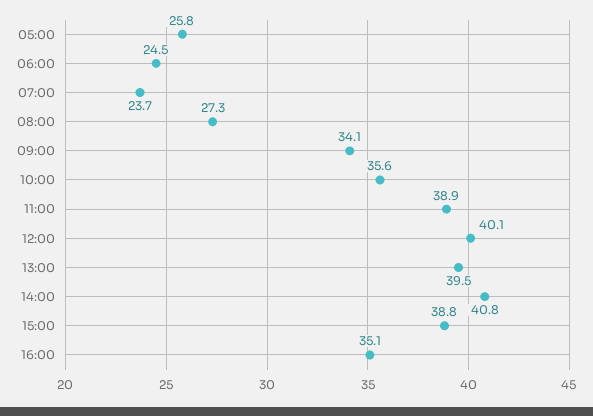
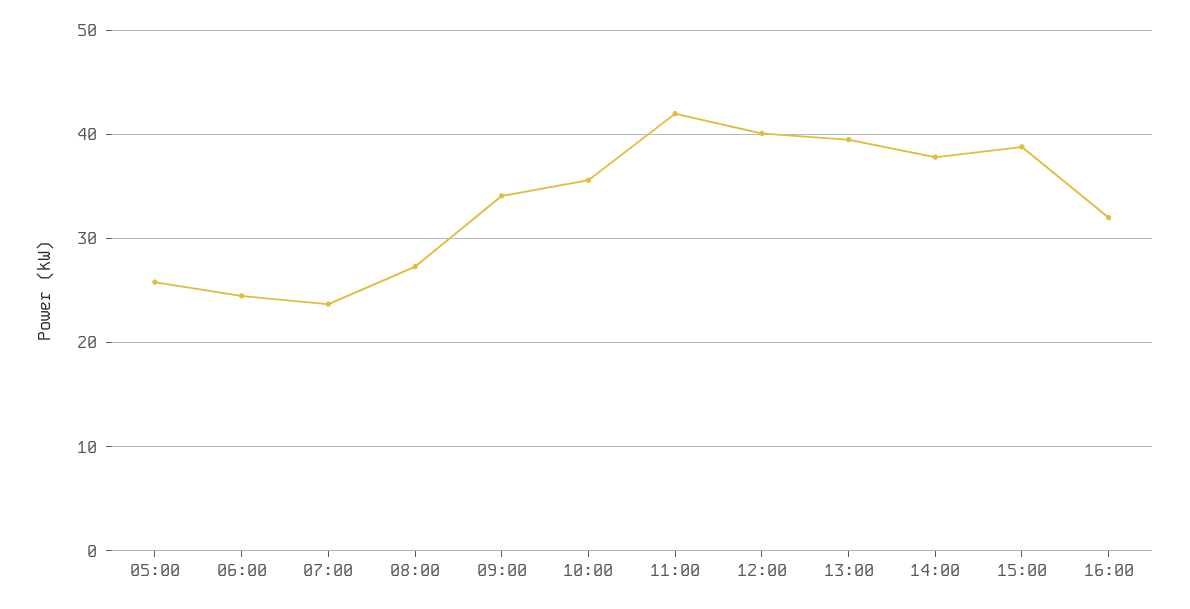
  {
    "05:00": 25.8,
    "06:00": 24.5,
    "07:00": 23.7,
    "08:00": 27.3,
    "09:00": 34.1,
    "10:00": 35.6,
-   "11:00": 38.9,
+   "11:00": 42,
    "12:00": 40.1,
    "13:00": 39.5,
-   "14:00": 40.8,
+   "14:00": 38,
    "15:00": 38.8,
-   "16:00": 35.1
+   "16:00": 32
  }

